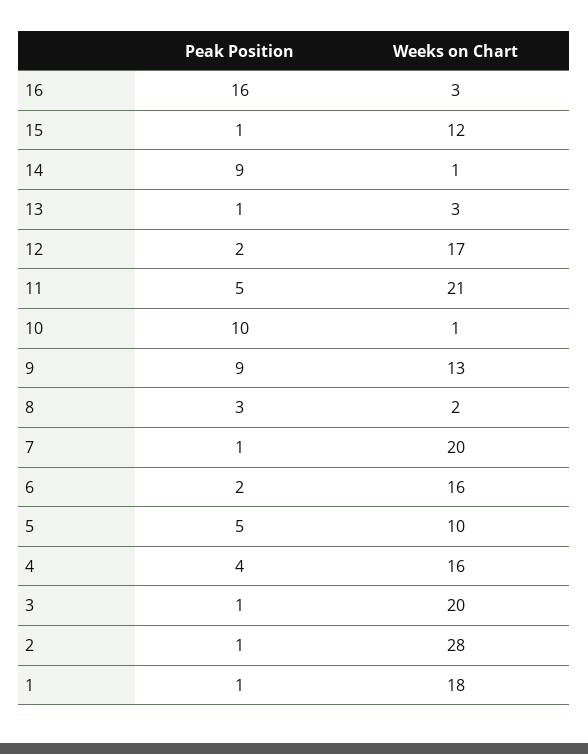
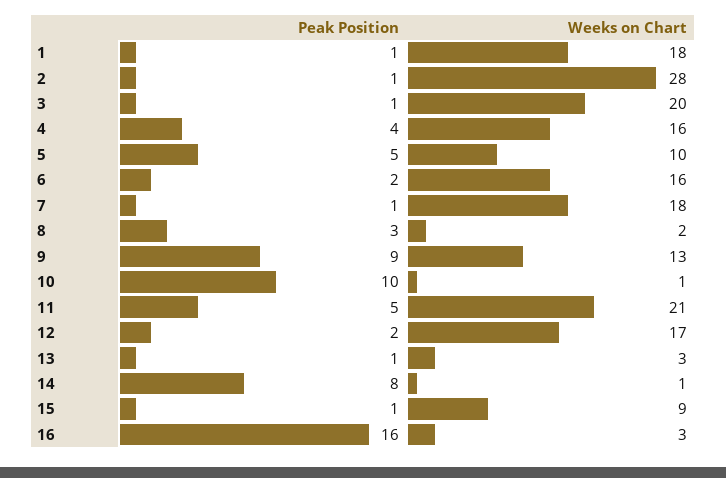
  {
    "Peak Position": {
      "16": 16,
      "15": 1,
-     "14": 9,
+     "14": 8,
      "13": 1,
      "12": 2,
      "11": 5,
      "10": 10,
      "9": 9,
      "8": 3,
      "7": 1,
      "6": 2,
      "5": 5,
      "4": 4,
      "3": 1,
      "2": 1,
      "1": 1
    },
    "Weeks on Chart": {
      "16": 3,
-     "15": 12,
+     "15": 9,
      "14": 1,
      "13": 3,
      "12": 17,
      "11": 21,
      "10": 1,
      "9": 13,
      "8": 2,
-     "7": 20,
+     "7": 18,
      "6": 16,
      "5": 10,
      "4": 16,
      "3": 20,
      "2": 28,
      "1": 18
    }
  }

